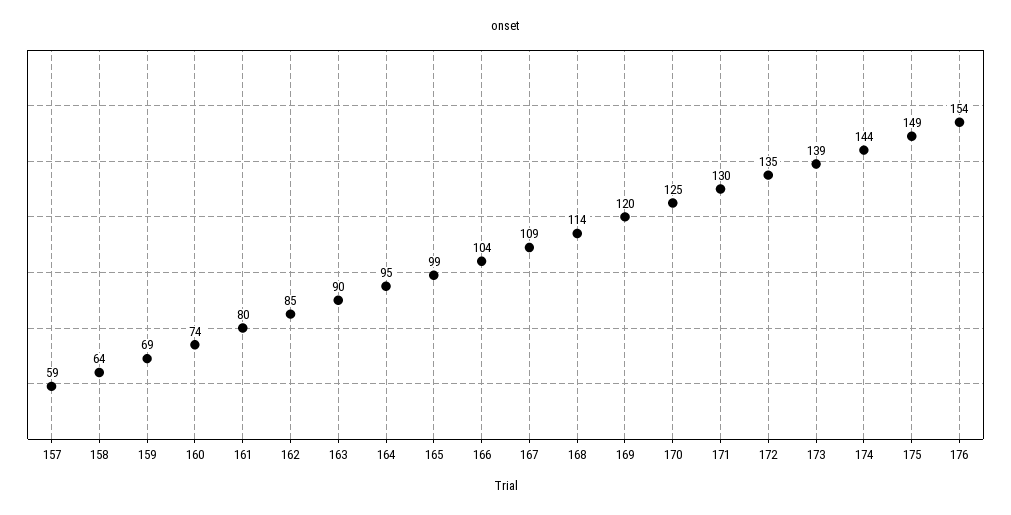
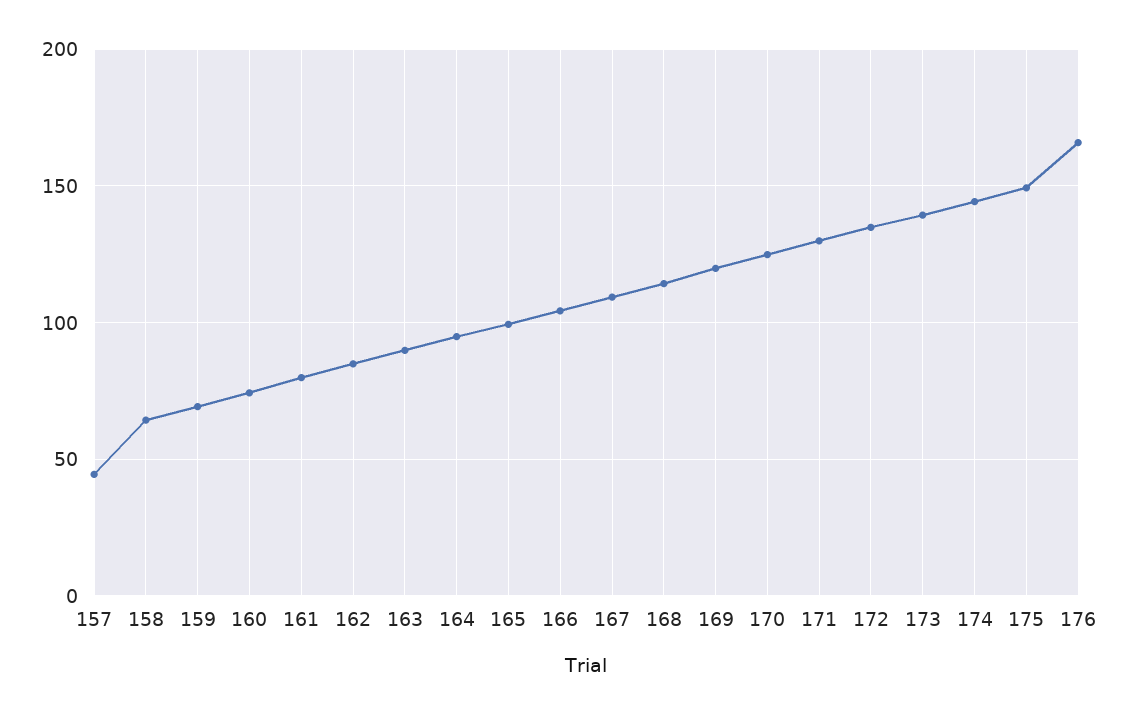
  {
-   "157": 59,
+   "157": 45,
    "158": 64,
    "159": 69,
    "160": 74,
    "161": 80,
    "162": 85,
    "163": 90,
    "164": 95,
    "165": 99,
    "166": 104,
    "167": 109,
    "168": 114,
    "169": 120,
    "170": 125,
    "171": 130,
    "172": 135,
    "173": 139,
    "174": 144,
    "175": 149,
-   "176": 154
+   "176": 165
  }

